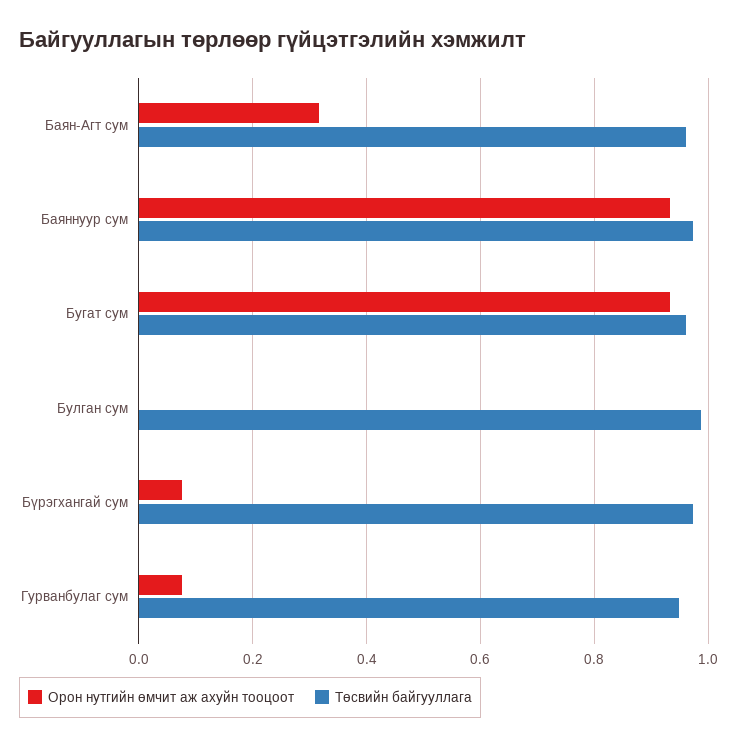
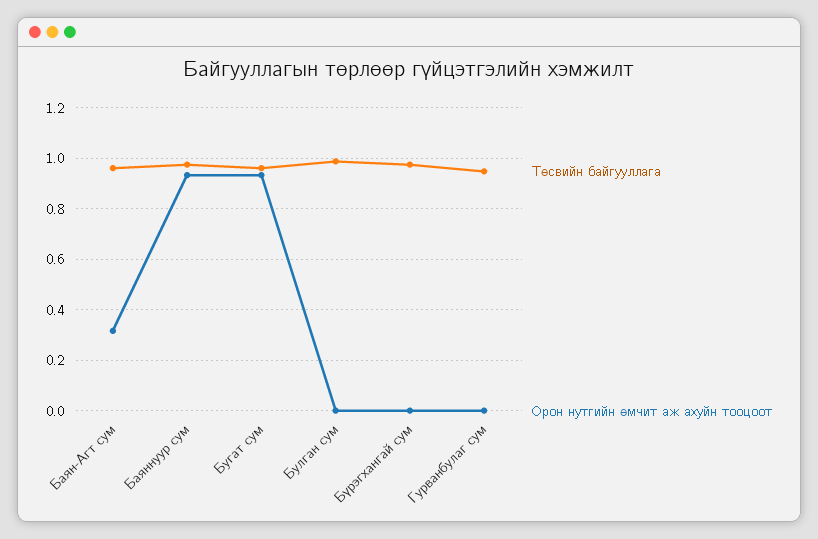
  {
    "Орон нутгийн өмчит аж ахуйн тооцоот": {
      "Баян-Агт сум": 0.32,
      "Баяннуур сум": 0.94,
      "Бугат сум": 0.94,
      "Булган сум": 0,
-     "Бүрэгхангай сум": 0.08,
+     "Бүрэгхангай сум": 0,
-     "Гурванбулаг сум": 0.08
+     "Гурванбулаг сум": 0
    },
    "Төсвийн байгууллага": {
      "Баян-Агт сум": 0.96,
      "Баяннуур сум": 0.98,
      "Бугат сум": 0.96,
      "Булган сум": 0.98,
      "Бүрэгхангай сум": 0.98,
      "Гурванбулаг сум": 0.94
    }
  }

